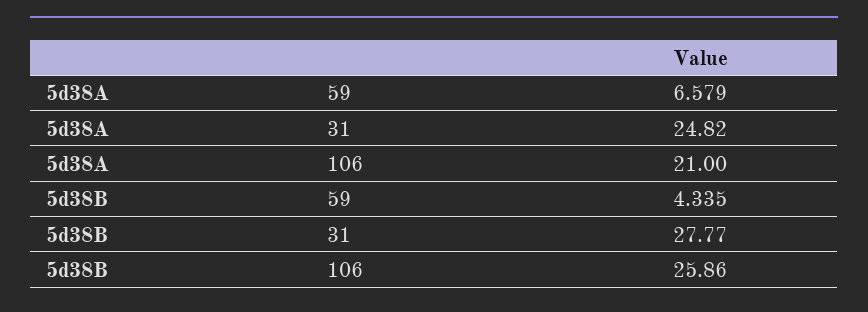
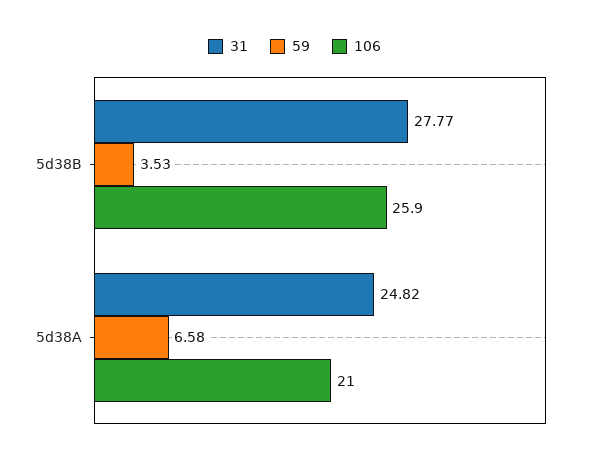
  {
    "59": {
      "5d38A": 6.579,
-     "5d38B": 4.335
+     "5d38B": 3.53
    },
    "31": {
      "5d38A": 24.82,
      "5d38B": 27.77
    },
    "106": {
      "5d38A": 21,
      "5d38B": 25.86
    }
  }

